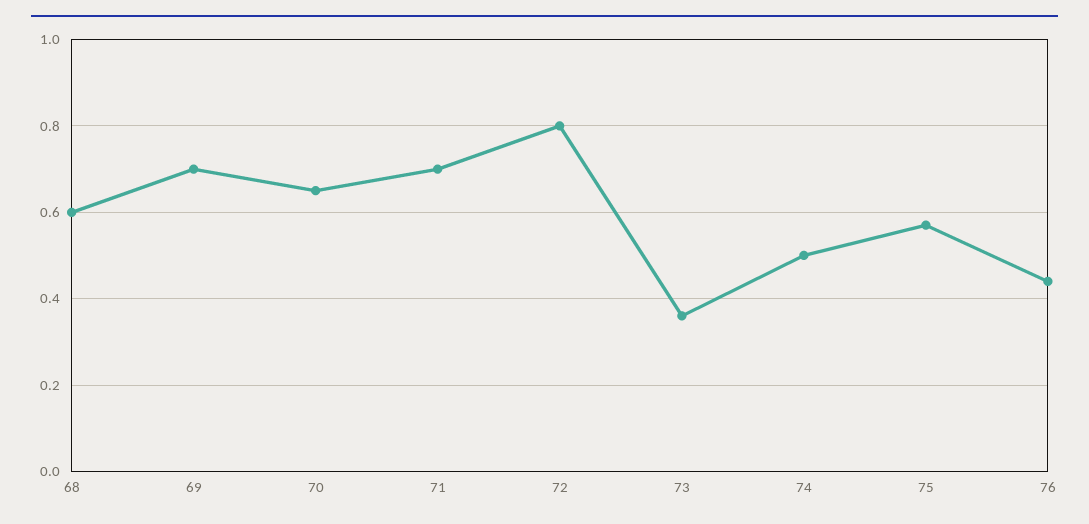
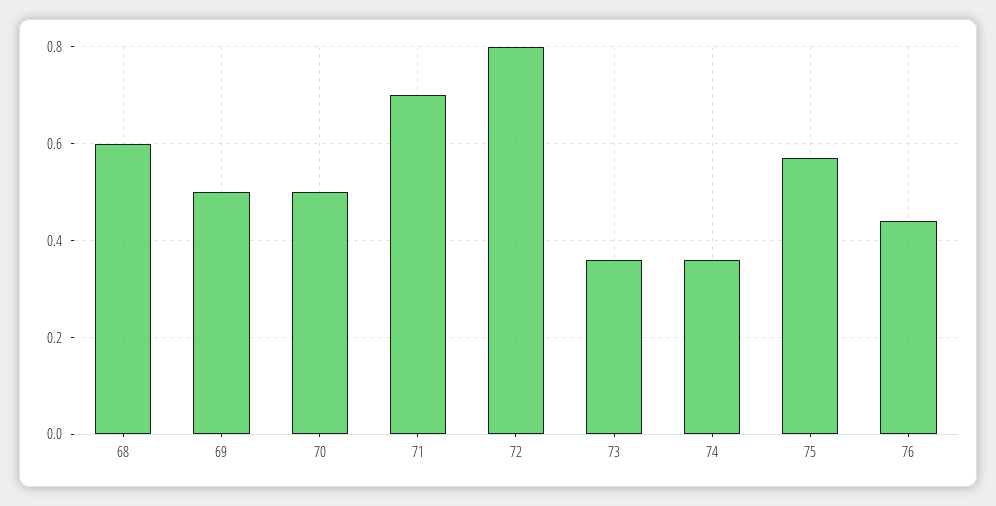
  {
    "68": 0.6,
-   "69": 0.7,
+   "69": 0.5,
-   "70": 0.65,
+   "70": 0.5,
    "71": 0.7,
    "72": 0.8,
    "73": 0.35,
-   "74": 0.5,
+   "74": 0.35,
    "75": 0.55,
    "76": 0.45
  }

